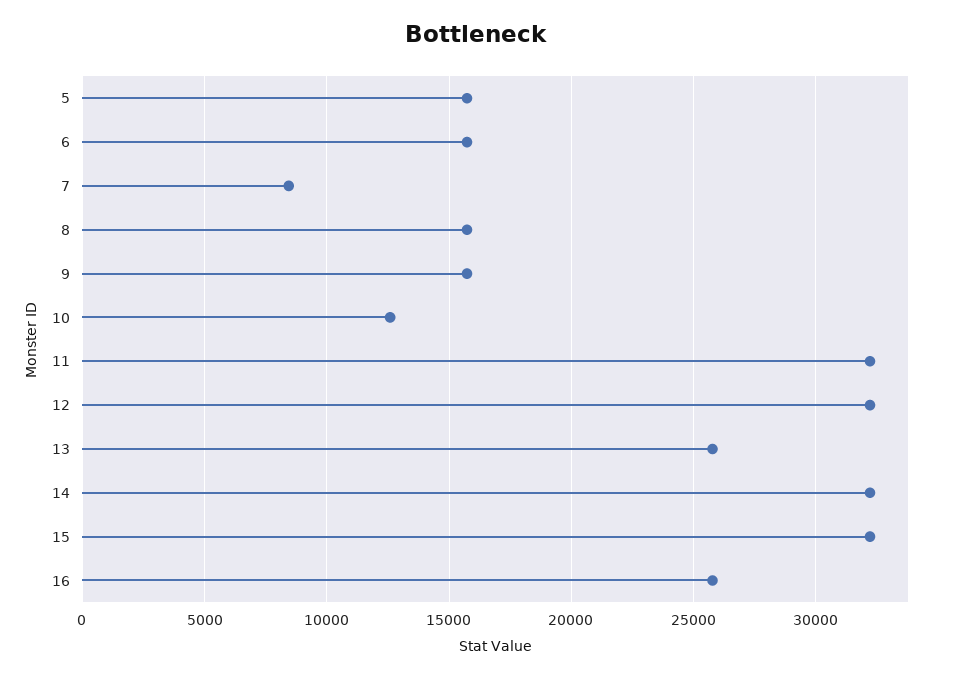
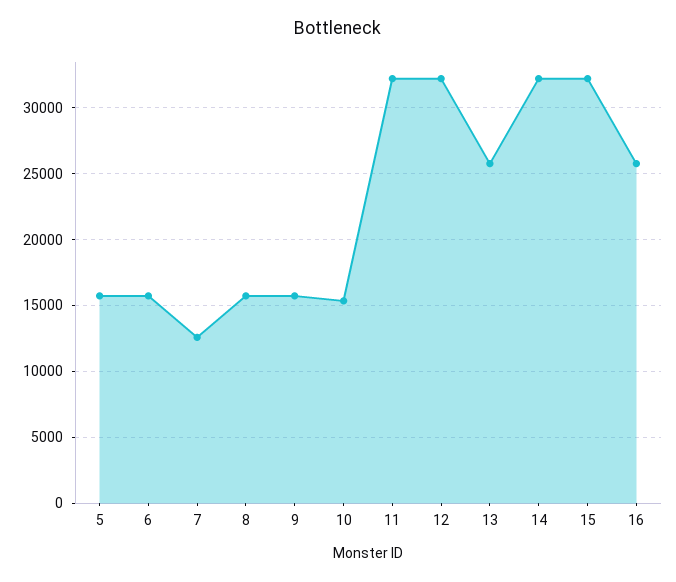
  {
    "5": 15500,
    "6": 15500,
-   "7": 8500,
+   "7": 12500,
    "8": 15500,
    "9": 15500,
-   "10": 12500,
+   "10": 15500,
    "11": 32000,
    "12": 32000,
    "13": 26000,
    "14": 32000,
    "15": 32000,
    "16": 26000
  }

